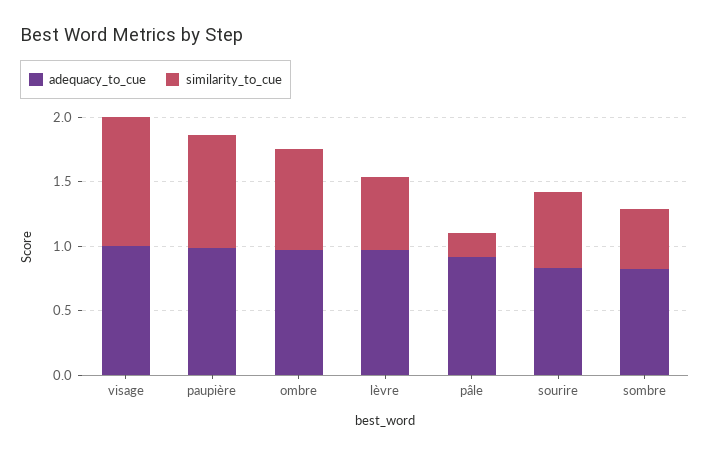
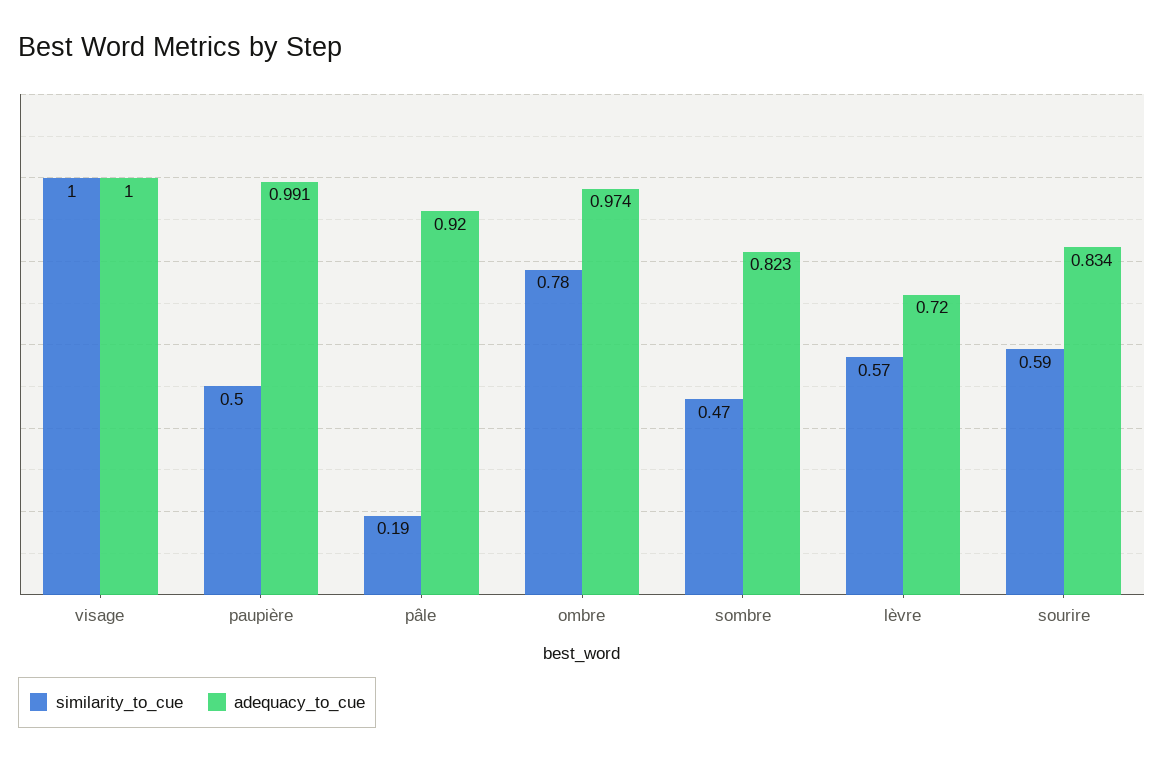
  {
    "adequacy_to_cue": {
      "visage": 1,
      "paupière": 0.991,
      "ombre": 0.974,
-     "lèvre": 1,
+     "lèvre": 0.72,
      "pâle": 0.92,
      "sourire": 0.834,
      "sombre": 0.823
    },
    "similarity_to_cue": {
      "visage": 1,
-     "paupière": 0.9,
+     "paupière": 0.5,
      "ombre": 0.78,
      "lèvre": 0.57,
      "pâle": 0.19,
      "sourire": 0.59,
      "sombre": 0.47
    }
  }

